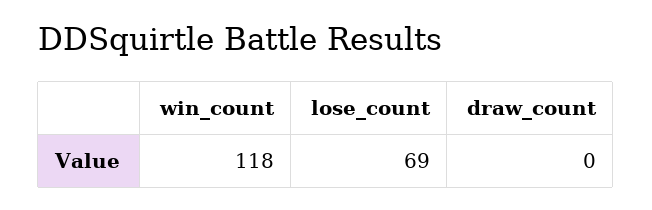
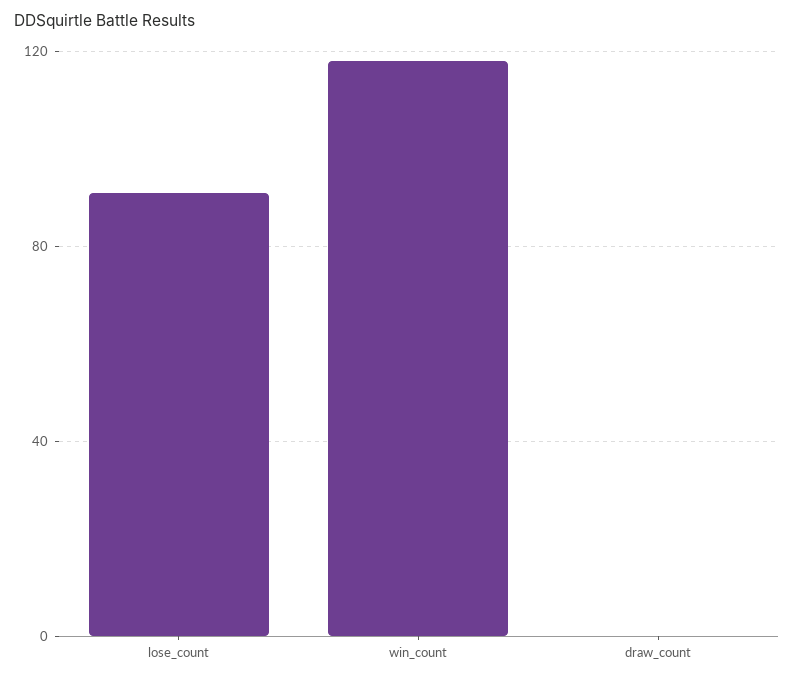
  {
    "win_count": 118,
-   "lose_count": 69,
+   "lose_count": 90,
    "draw_count": 0
  }

